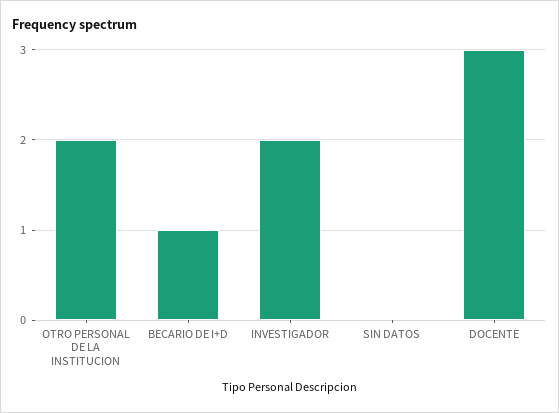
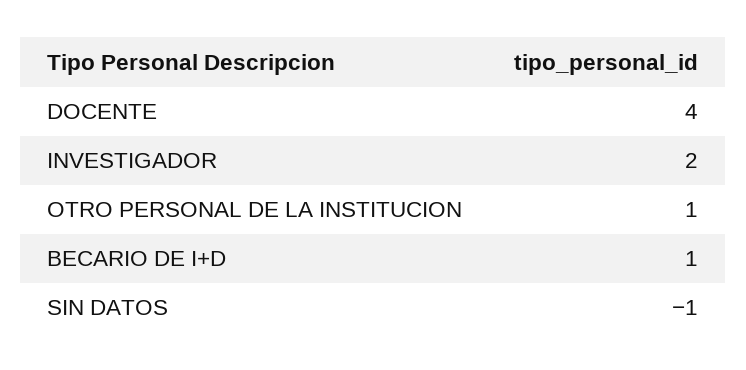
  {
-   "OTRO PERSONAL DE LA INSTITUCION": 2,
+   "OTRO PERSONAL DE LA INSTITUCION": 1,
    "BECARIO DE I+D": 1,
    "INVESTIGADOR": 2,
-   "SIN DATOS": 0,
+   "SIN DATOS": -1,
-   "DOCENTE": 3
+   "DOCENTE": 4
  }

